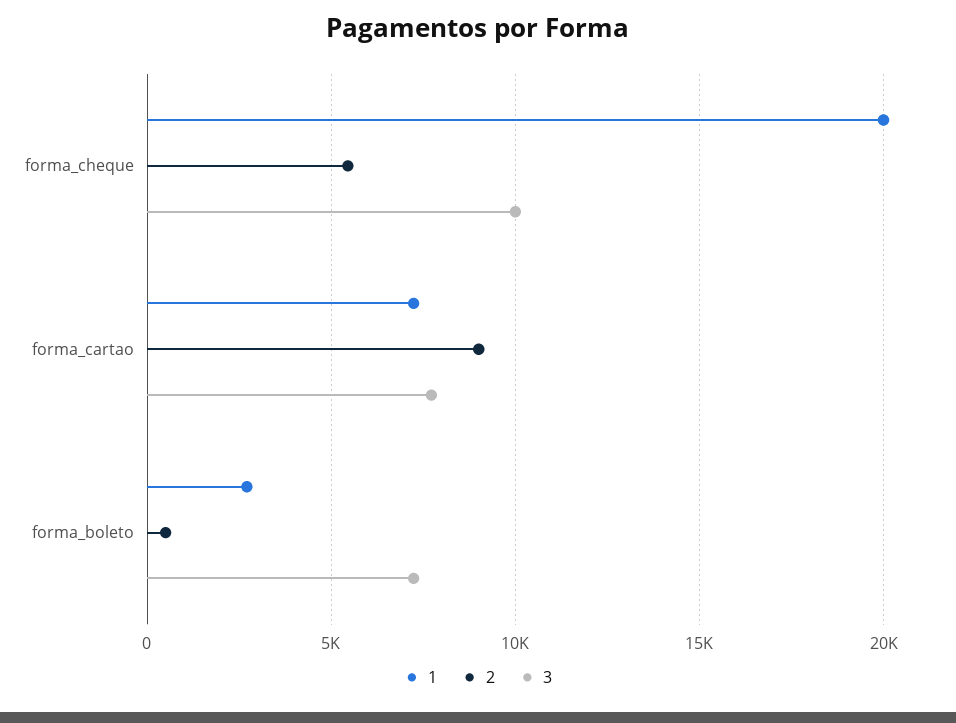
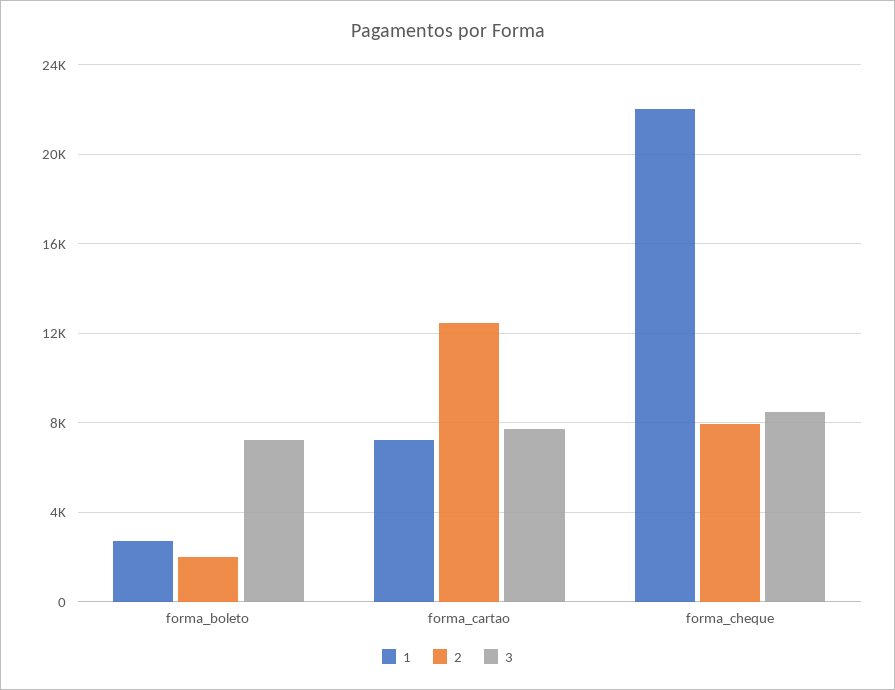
  {
    "1": {
-     "forma_cheque": 20000,
+     "forma_cheque": 22000,
      "forma_cartao": 7000,
      "forma_boleto": 2500
    },
    "2": {
-     "forma_cheque": 5500,
+     "forma_cheque": 8000,
-     "forma_cartao": 9000,
+     "forma_cartao": 12500,
-     "forma_boleto": 500
+     "forma_boleto": 2000
    },
    "3": {
-     "forma_cheque": 10000,
+     "forma_cheque": 8500,
      "forma_cartao": 7500,
      "forma_boleto": 7000
    }
  }

